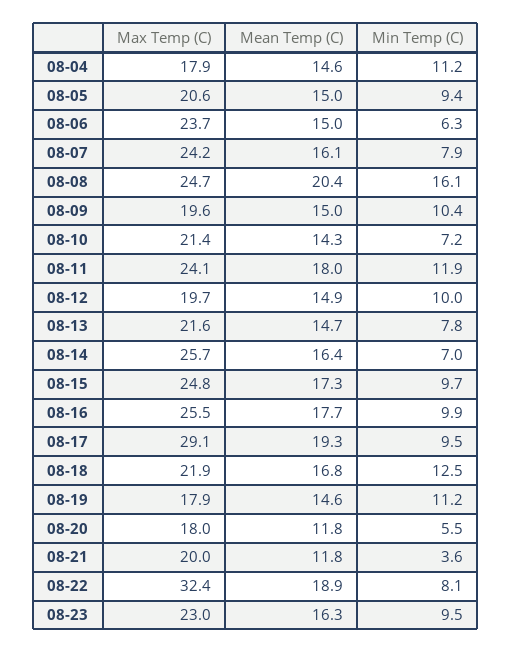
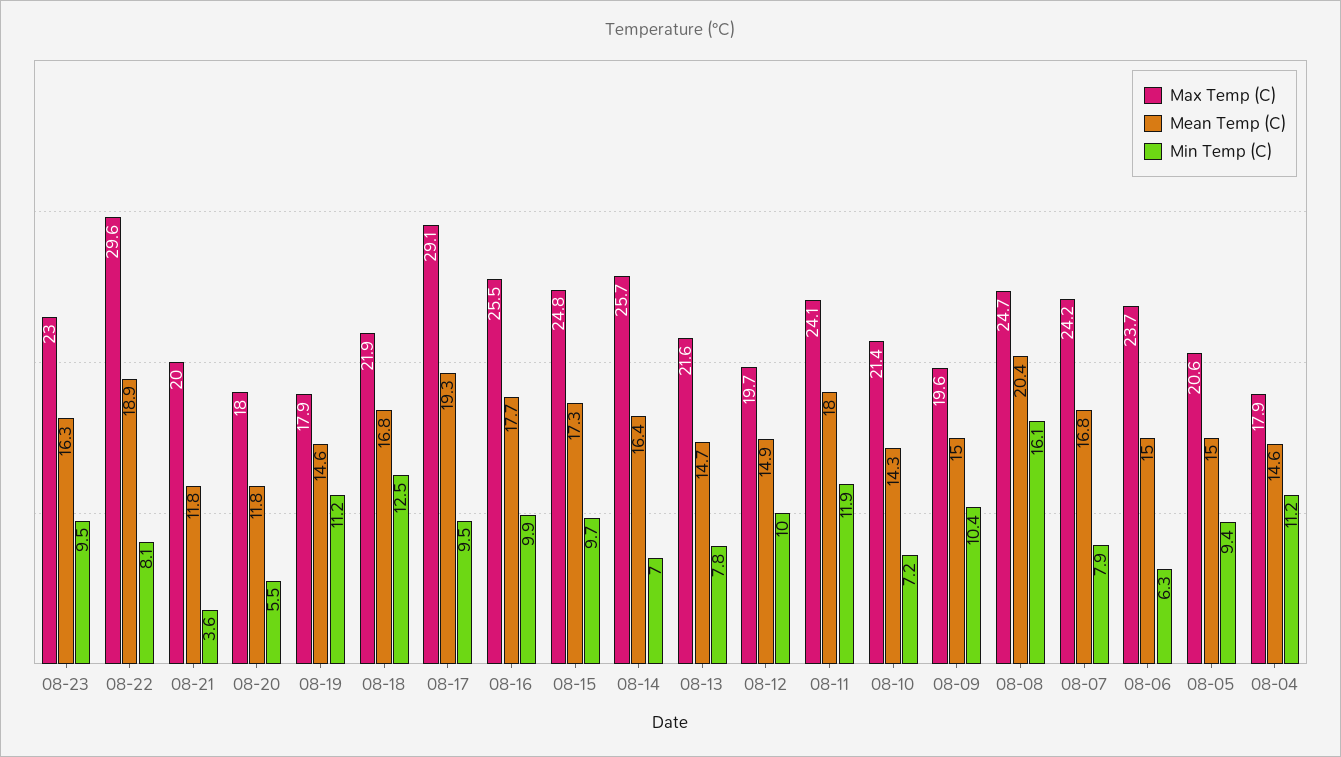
  {
    "Max Temp (C)": {
      "08-04": 17.9,
      "08-05": 20.6,
      "08-06": 23.7,
      "08-07": 24.2,
      "08-08": 24.7,
      "08-09": 19.6,
      "08-10": 21.4,
      "08-11": 24.1,
      "08-12": 19.7,
      "08-13": 21.6,
      "08-14": 25.7,
      "08-15": 24.8,
      "08-16": 25.5,
      "08-17": 29.1,
      "08-18": 21.9,
      "08-19": 17.9,
      "08-20": 18,
      "08-21": 20,
-     "08-22": 32.4,
+     "08-22": 29.6,
      "08-23": 23
    },
    "Mean Temp (C)": {
      "08-04": 14.6,
      "08-05": 15,
      "08-06": 15,
-     "08-07": 16.1,
+     "08-07": 16.8,
      "08-08": 20.4,
      "08-09": 15,
      "08-10": 14.3,
      "08-11": 18,
      "08-12": 14.9,
      "08-13": 14.7,
      "08-14": 16.4,
      "08-15": 17.3,
      "08-16": 17.7,
      "08-17": 19.3,
      "08-18": 16.8,
      "08-19": 14.6,
      "08-20": 11.8,
      "08-21": 11.8,
      "08-22": 18.9,
      "08-23": 16.3
    },
    "Min Temp (C)": {
      "08-04": 11.2,
      "08-05": 9.4,
      "08-06": 6.3,
      "08-07": 7.9,
      "08-08": 16.1,
      "08-09": 10.4,
      "08-10": 7.2,
      "08-11": 11.9,
      "08-12": 10,
      "08-13": 7.8,
      "08-14": 7,
      "08-15": 9.7,
      "08-16": 9.9,
      "08-17": 9.5,
      "08-18": 12.5,
      "08-19": 11.2,
      "08-20": 5.5,
      "08-21": 3.6,
      "08-22": 8.1,
      "08-23": 9.5
    }
  }

